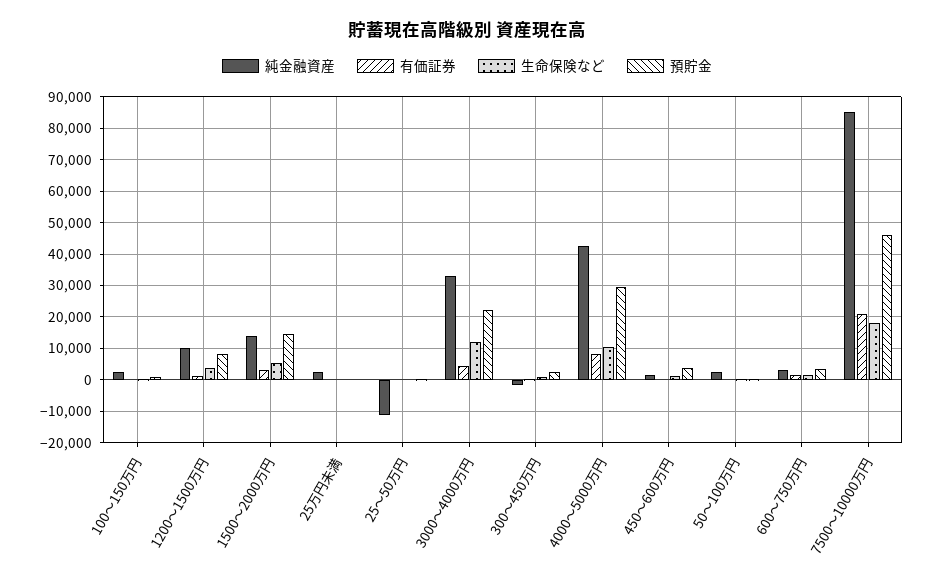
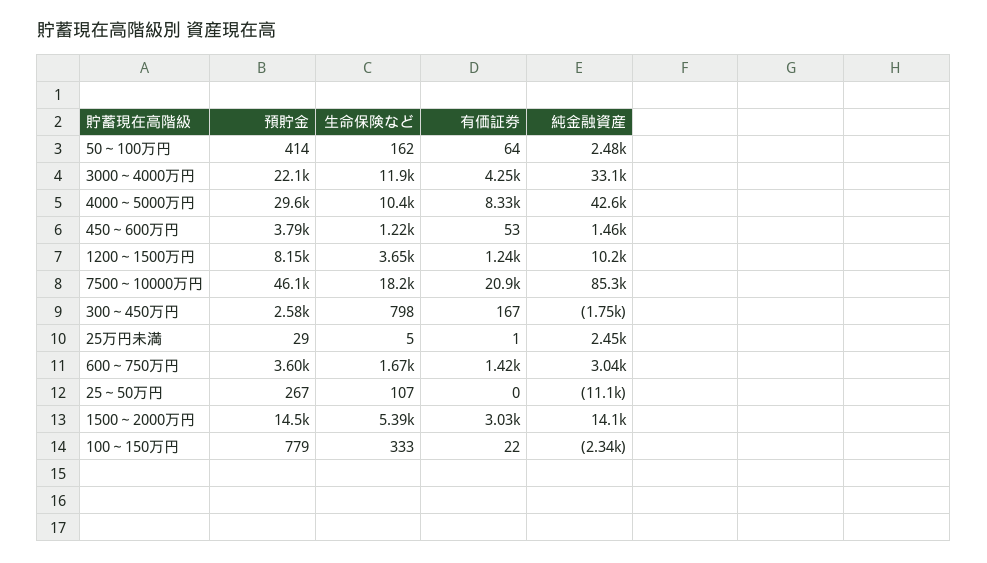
  {
    "純金融資産": {
-     "100～150万円": 2000,
+     "100～150万円": -2340,
      "1200～1500万円": 10200,
      "1500～2000万円": 14100,
      "25万円未満": 2450,
      "25～50万円": -11100,
      "3000～4000万円": 33100,
      "300～450万円": -1750,
      "4000～5000万円": 42600,
      "450～600万円": 1460,
      "50～100万円": 2480,
      "600～750万円": 3040,
      "7500～10000万円": 85300
    },
    "有価証券": {
      "100～150万円": 22,
      "1200～1500万円": 1240,
      "1500～2000万円": 3030,
      "25万円未満": 1,
      "25～50万円": 0,
      "3000～4000万円": 4250,
      "300～450万円": 167,
      "4000～5000万円": 8330,
      "450～600万円": 53,
      "50～100万円": 64,
      "600～750万円": 1420,
      "7500～10000万円": 20900
    },
    "生命保険など": {
      "100～150万円": 333,
      "1200～1500万円": 3650,
      "1500～2000万円": 5390,
      "25万円未満": 5,
      "25～50万円": 107,
      "3000～4000万円": 11900,
      "300～450万円": 798,
      "4000～5000万円": 10400,
      "450～600万円": 1220,
      "50～100万円": 162,
      "600～750万円": 1670,
      "7500～10000万円": 18200
    },
    "預貯金": {
      "100～150万円": 779,
      "1200～1500万円": 8150,
      "1500～2000万円": 14500,
      "25万円未満": 29,
      "25～50万円": 267,
      "3000～4000万円": 22100,
      "300～450万円": 2580,
      "4000～5000万円": 29600,
      "450～600万円": 3790,
      "50～100万円": 414,
      "600～750万円": 3600,
      "7500～10000万円": 46100
    }
  }

